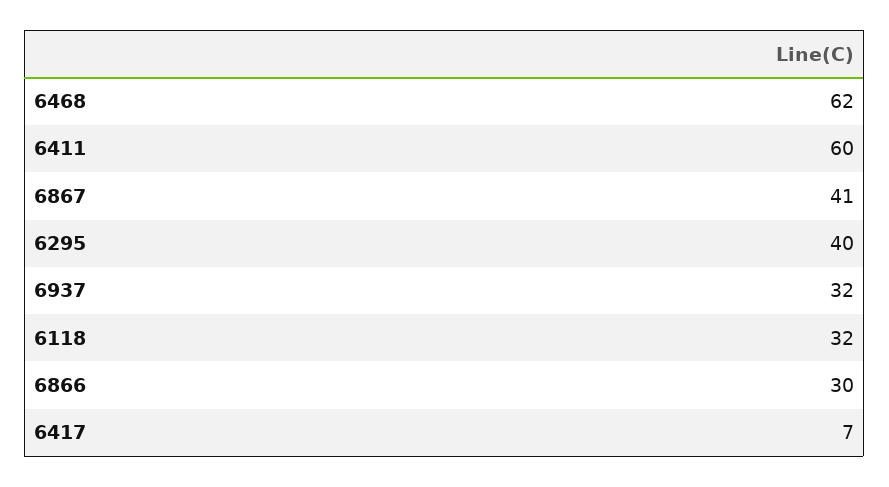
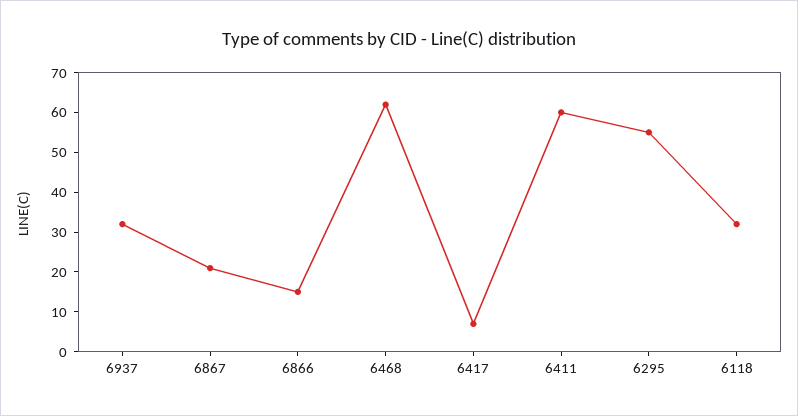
  {
    "6468": 62,
    "6411": 60,
-   "6867": 41,
+   "6867": 20,
-   "6295": 40,
+   "6295": 55,
    "6937": 32,
    "6118": 32,
-   "6866": 30,
+   "6866": 15,
    "6417": 7
  }

